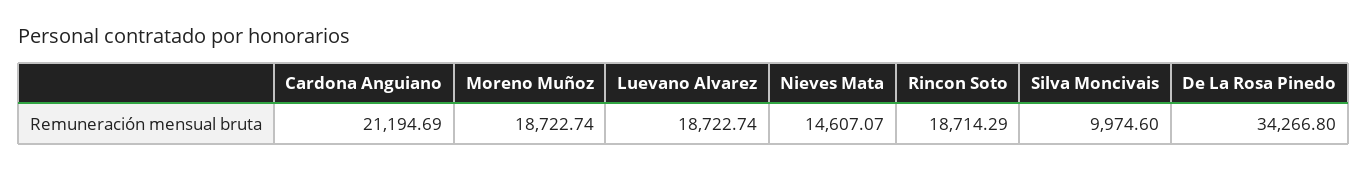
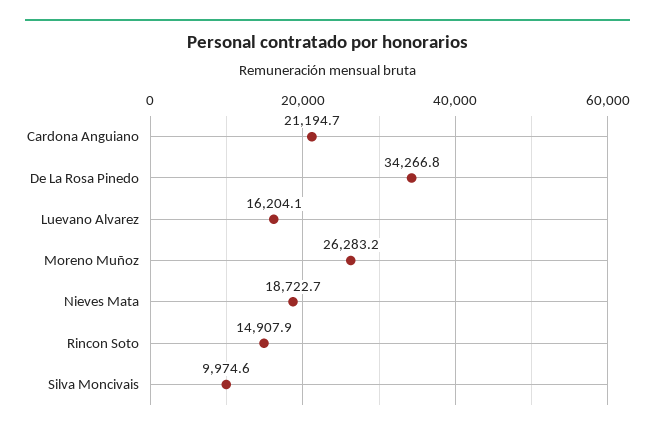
  {
    "Cardona Anguiano": 21194.69,
-   "Moreno Muñoz": 18722.74,
+   "Moreno Muñoz": 26283.2,
-   "Luevano Alvarez": 18722.74,
+   "Luevano Alvarez": 16204.1,
-   "Nieves Mata": 14607.07,
+   "Nieves Mata": 18722.7,
-   "Rincon Soto": 18714.29,
+   "Rincon Soto": 14907.9,
    "Silva Moncivais": 9974.6,
    "De La Rosa Pinedo": 34266.8
  }

